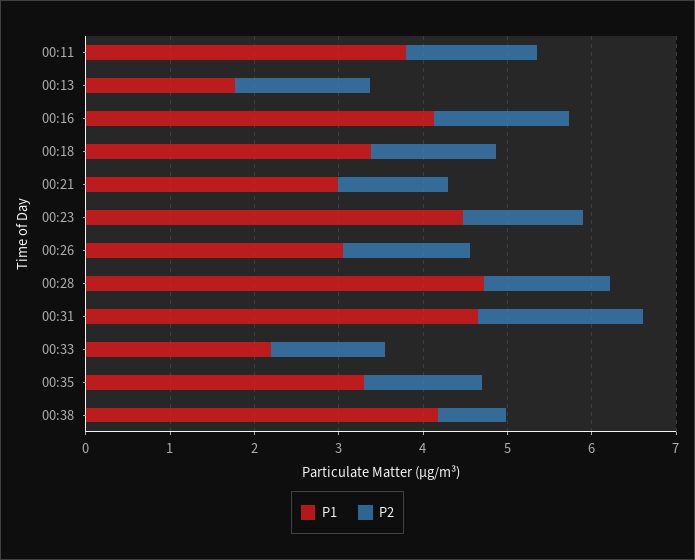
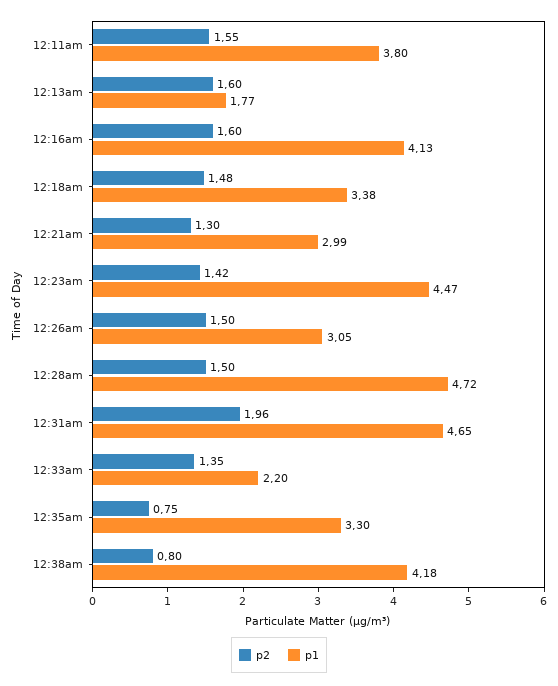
  {
    "P1": {
      "00:11": 3.8,
      "00:13": 1.77,
      "00:16": 4.13,
      "00:18": 3.38,
      "00:21": 2.99,
      "00:23": 4.47,
      "00:26": 3.05,
      "00:28": 4.72,
      "00:31": 4.65,
      "00:33": 2.2,
      "00:35": 3.3,
      "00:38": 4.18
    },
    "P2": {
      "00:11": 1.55,
      "00:13": 1.6,
      "00:16": 1.6,
      "00:18": 1.48,
      "00:21": 1.3,
      "00:23": 1.42,
      "00:26": 1.5,
      "00:28": 1.5,
      "00:31": 1.96,
      "00:33": 1.35,
-     "00:35": 1.4,
+     "00:35": 0.75,
      "00:38": 0.8
    }
  }

